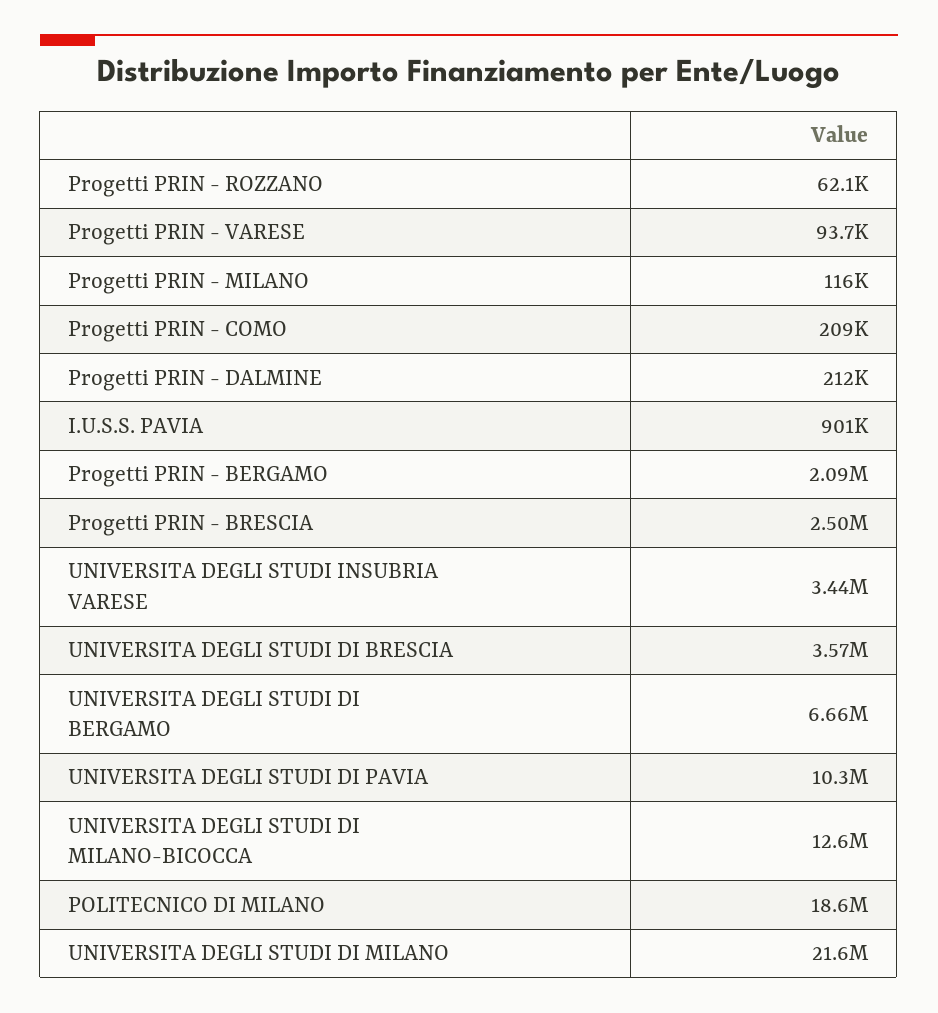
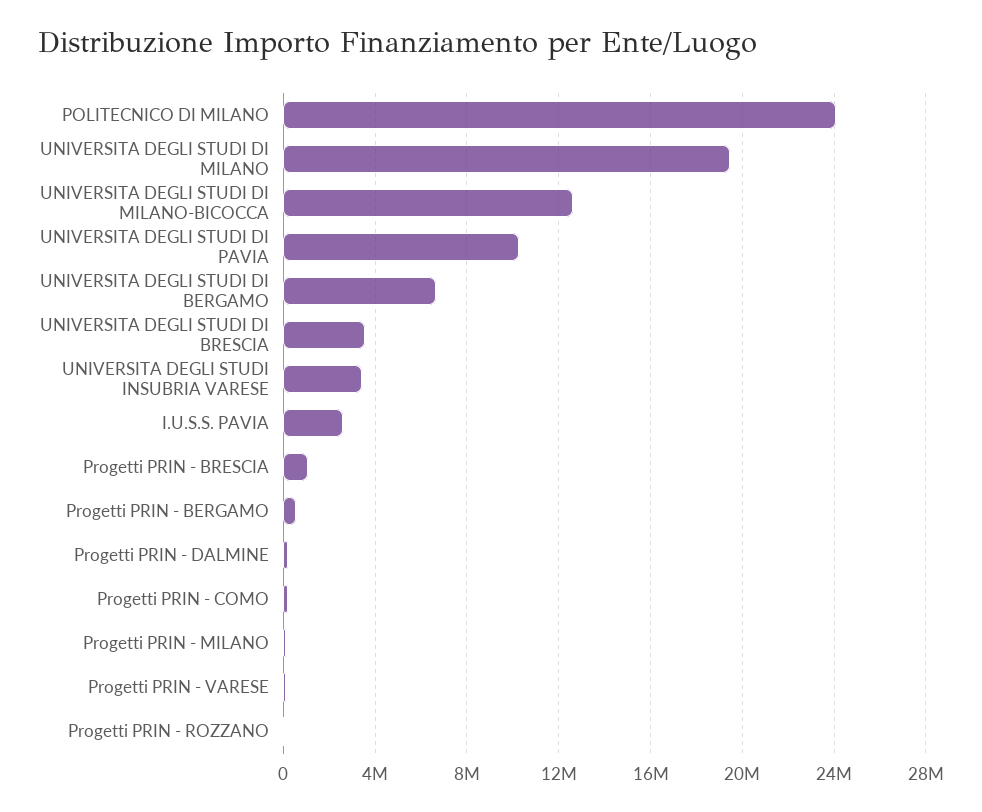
  {
    "Progetti PRIN - ROZZANO": 62100,
    "Progetti PRIN - VARESE": 93700,
    "Progetti PRIN - MILANO": 116000,
    "Progetti PRIN - COMO": 209000,
    "Progetti PRIN - DALMINE": 212000,
-   "I.U.S.S. PAVIA": 901000,
+   "I.U.S.S. PAVIA": 2500000,
-   "Progetti PRIN - BERGAMO": 2090000,
+   "Progetti PRIN - BERGAMO": 500000,
-   "Progetti PRIN - BRESCIA": 2500000,
+   "Progetti PRIN - BRESCIA": 1000000,
    "UNIVERSITA DEGLI STUDI INSUBRIA VARESE": 3440000,
    "UNIVERSITA DEGLI STUDI DI BRESCIA": 3570000,
    "UNIVERSITA DEGLI STUDI DI BERGAMO": 6660000,
    "UNIVERSITA DEGLI STUDI DI PAVIA": 10300000,
    "UNIVERSITA DEGLI STUDI DI MILANO-BICOCCA": 12600000,
-   "POLITECNICO DI MILANO": 18600000,
+   "POLITECNICO DI MILANO": 24000000,
-   "UNIVERSITA DEGLI STUDI DI MILANO": 21600000
+   "UNIVERSITA DEGLI STUDI DI MILANO": 19500000
  }

